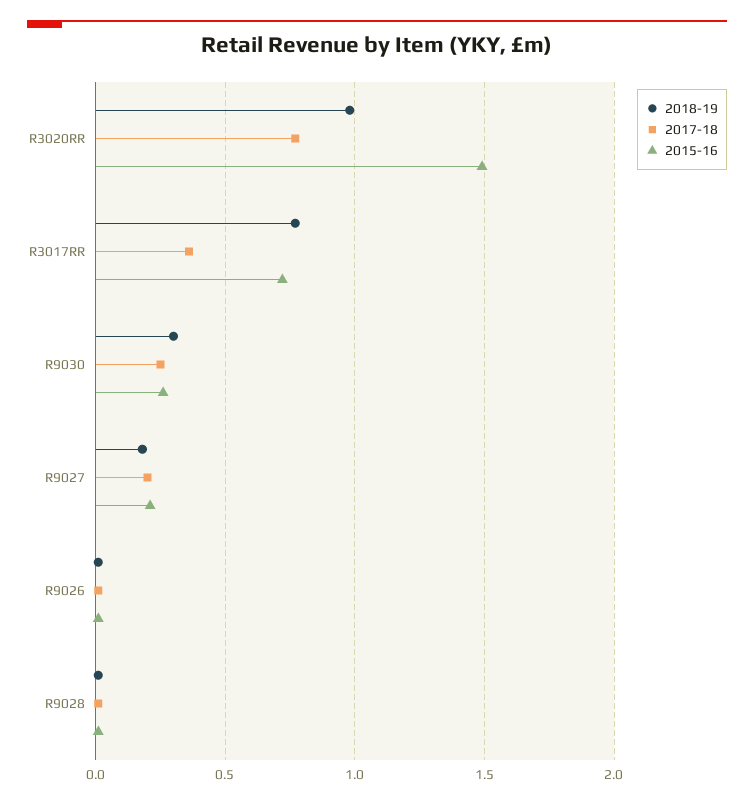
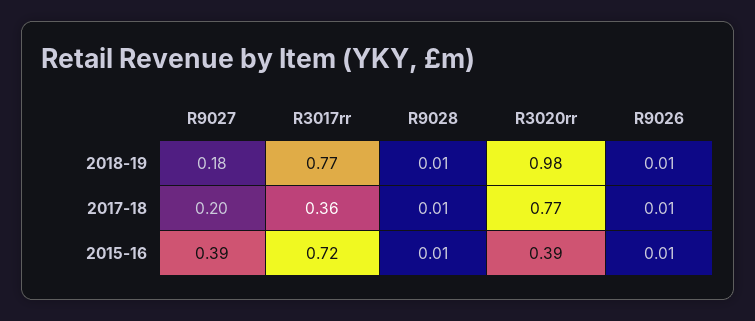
  {
    "2018-19": {
      "R3020RR": 0.98,
      "R3017RR": 0.77,
-     "R9030": 0.3,
      "R9027": 0.18,
      "R9026": 0.01,
      "R9028": 0.01
    },
    "2017-18": {
      "R3020RR": 0.77,
      "R3017RR": 0.36,
-     "R9030": 0.25,
      "R9027": 0.2,
      "R9026": 0.01,
      "R9028": 0.01
    },
    "2015-16": {
-     "R3020RR": 1.5,
+     "R3020RR": 0.39,
      "R3017RR": 0.72,
-     "R9030": 0.25,
-     "R9027": 0.2,
+     "R9027": 0.39,
      "R9026": 0.01,
      "R9028": 0.01
    }
  }

